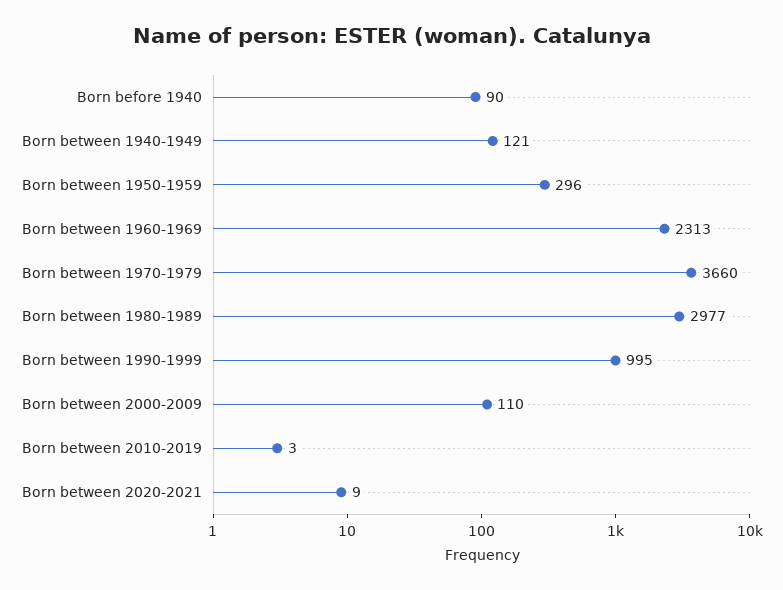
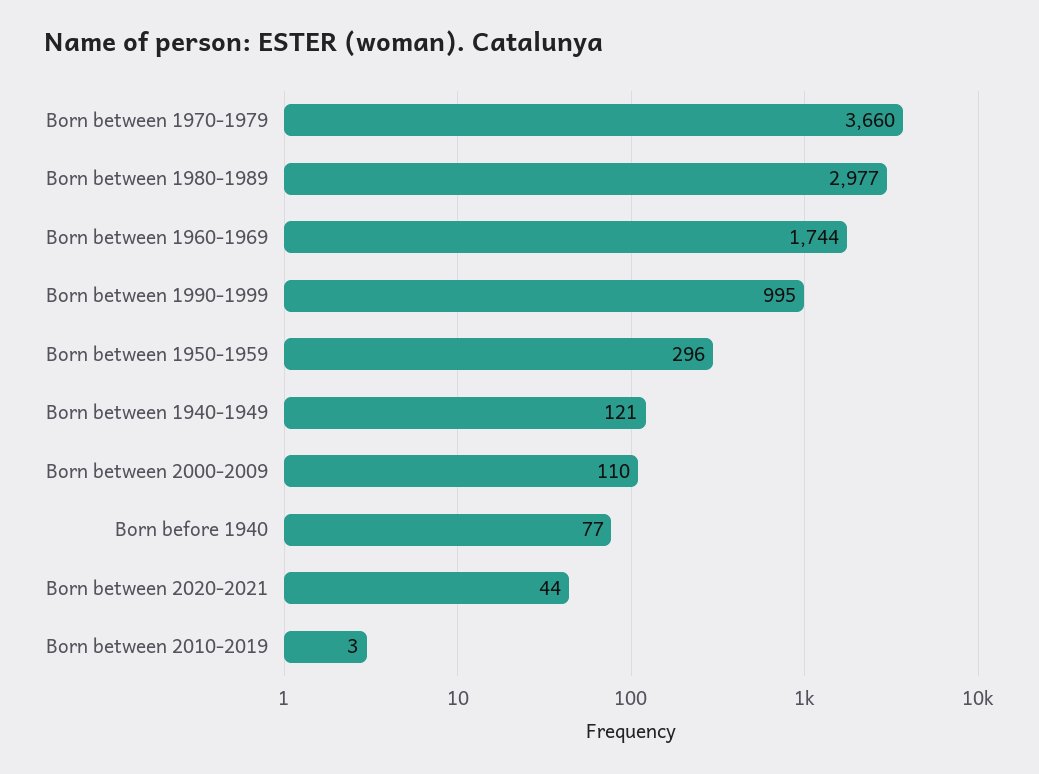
  {
-   "Born before 1940": 90,
+   "Born before 1940": 77,
    "Born between 1940-1949": 121,
    "Born between 1950-1959": 296,
-   "Born between 1960-1969": 2313,
+   "Born between 1960-1969": 1744,
    "Born between 1970-1979": 3660,
    "Born between 1980-1989": 2977,
    "Born between 1990-1999": 995,
    "Born between 2000-2009": 110,
    "Born between 2010-2019": 3,
-   "Born between 2020-2021": 9
+   "Born between 2020-2021": 44
  }

